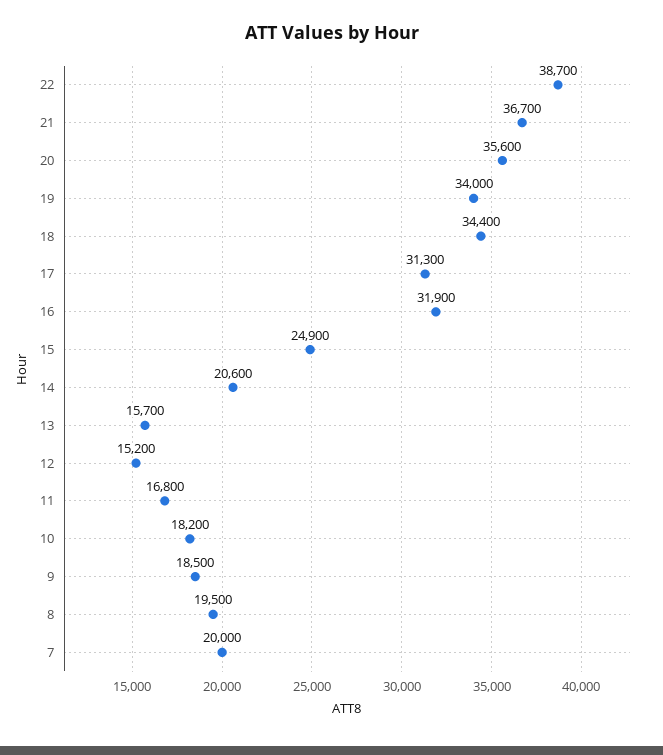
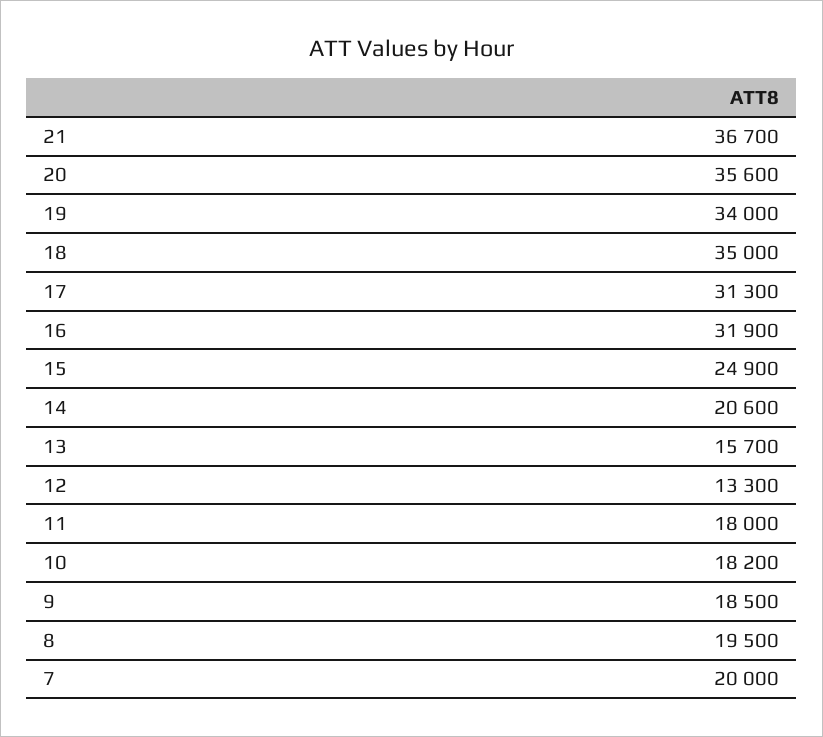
  {
-   "22": 38700,
    "21": 36700,
    "20": 35600,
    "19": 34000,
-   "18": 34400,
+   "18": 35000,
    "17": 31300,
    "16": 31900,
    "15": 24900,
    "14": 20600,
    "13": 15700,
-   "12": 15200,
+   "12": 13300,
-   "11": 16800,
+   "11": 18000,
    "10": 18200,
    "9": 18500,
    "8": 19500,
    "7": 20000
  }

